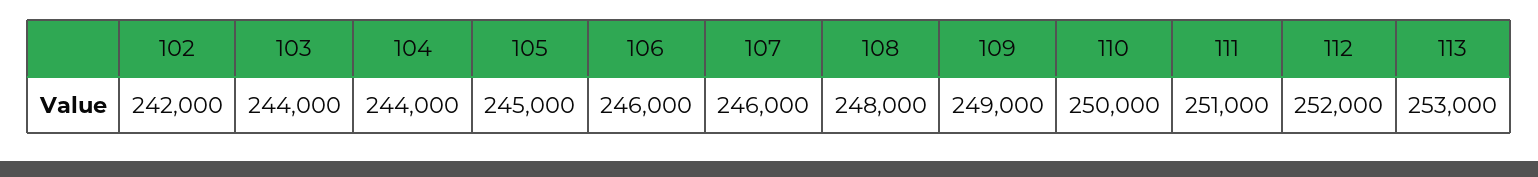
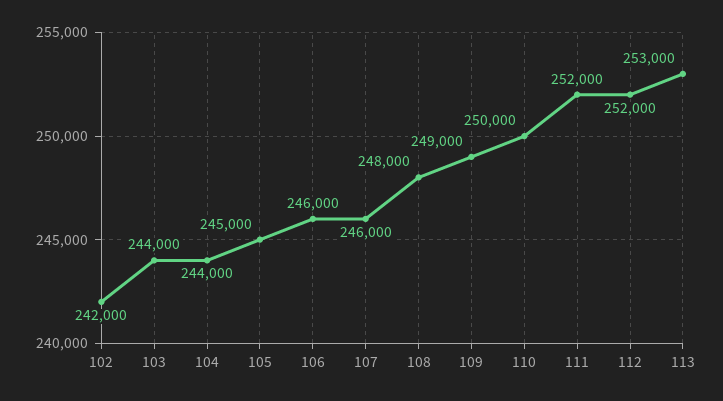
  {
    "102": 242000,
    "103": 244000,
    "104": 244000,
    "105": 245000,
    "106": 246000,
    "107": 246000,
    "108": 248000,
    "109": 249000,
    "110": 250000,
-   "111": 251000,
+   "111": 252000,
    "112": 252000,
    "113": 253000
  }

